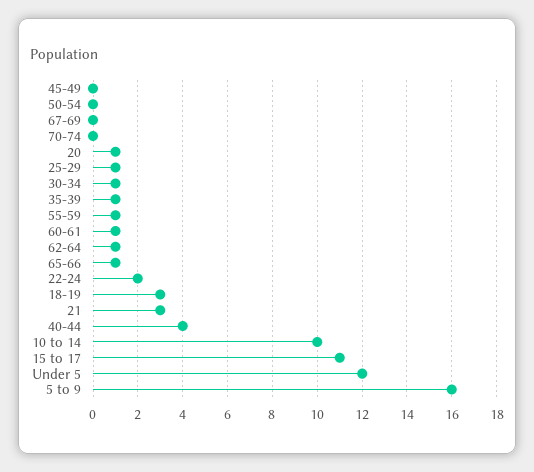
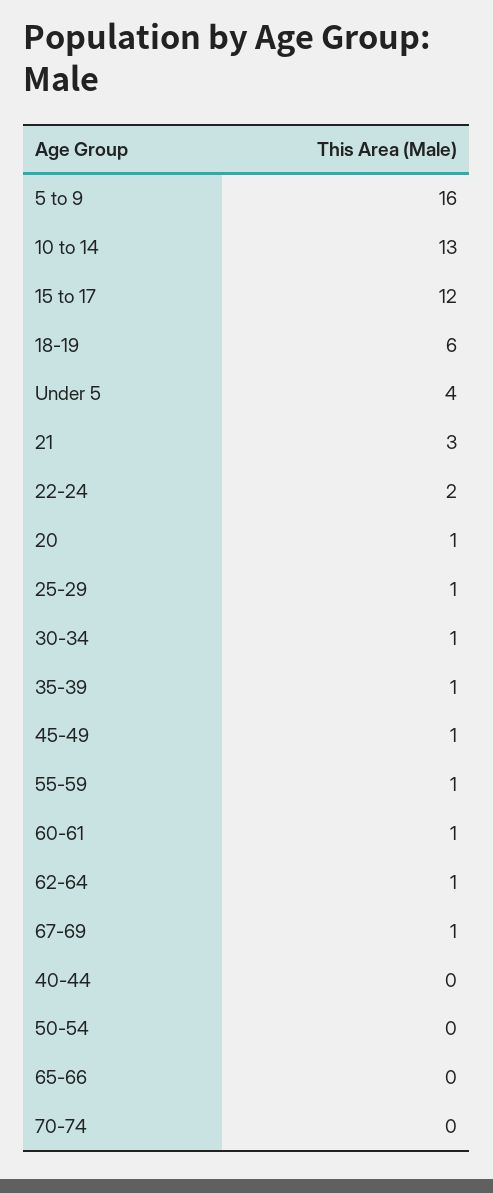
  {
-   "45-49": 0,
+   "45-49": 1,
    "50-54": 0,
-   "67-69": 0,
+   "67-69": 1,
    "70-74": 0,
    "20": 1,
    "25-29": 1,
    "30-34": 1,
    "35-39": 1,
    "55-59": 1,
    "60-61": 1,
    "62-64": 1,
-   "65-66": 1,
+   "65-66": 0,
    "22-24": 2,
-   "18-19": 3,
+   "18-19": 6,
    "21": 3,
-   "40-44": 4,
+   "40-44": 0,
-   "10 to 14": 10,
+   "10 to 14": 13,
-   "15 to 17": 11,
+   "15 to 17": 12,
-   "Under 5": 12,
+   "Under 5": 4,
    "5 to 9": 16
  }

